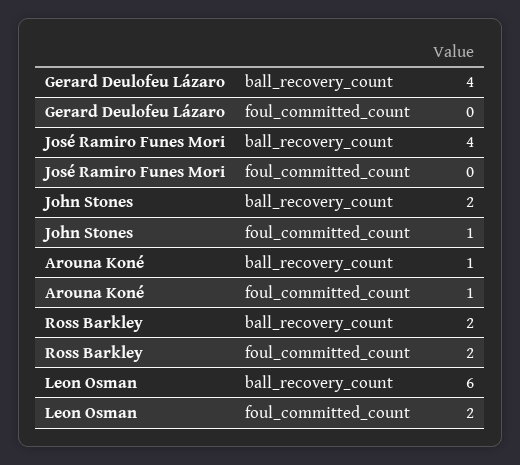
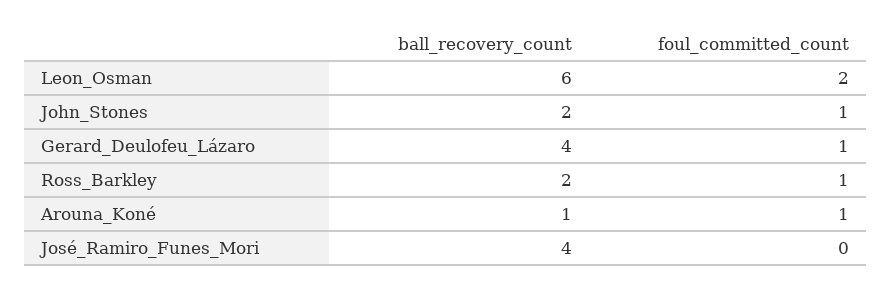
  {
    "Gerard Deulofeu Lázaro": {
      "ball_recovery_count": 4,
-     "foul_committed_count": 0
+     "foul_committed_count": 1
    },
    "José Ramiro Funes Mori": {
      "ball_recovery_count": 4,
      "foul_committed_count": 0
    },
    "John Stones": {
      "ball_recovery_count": 2,
      "foul_committed_count": 1
    },
    "Arouna Koné": {
      "ball_recovery_count": 1,
      "foul_committed_count": 1
    },
    "Ross Barkley": {
      "ball_recovery_count": 2,
-     "foul_committed_count": 2
+     "foul_committed_count": 1
    },
    "Leon Osman": {
      "ball_recovery_count": 6,
      "foul_committed_count": 2
    }
  }

